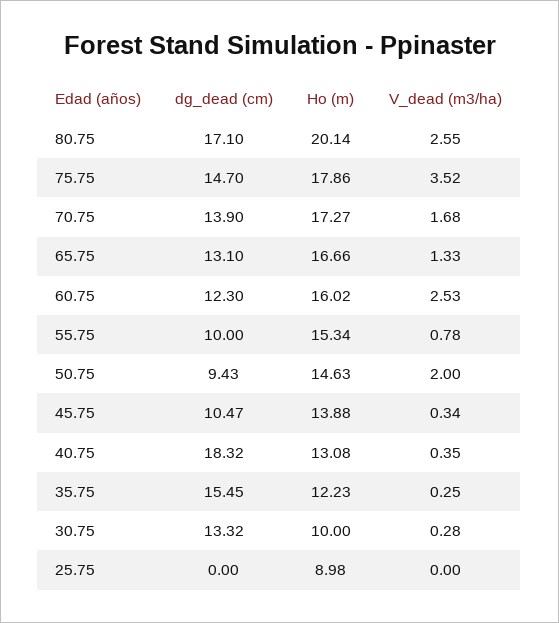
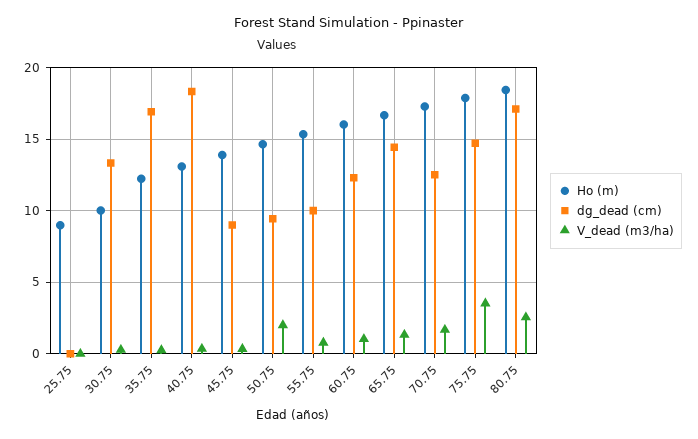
  {
    "dg_dead (cm)": {
      "80.75": 17.1,
      "75.75": 14.7,
-     "70.75": 13.9,
+     "70.75": 12.5,
-     "65.75": 13.1,
+     "65.75": 14.5,
      "60.75": 12.3,
      "55.75": 10,
      "50.75": 9.43,
-     "45.75": 10.47,
+     "45.75": 9,
      "40.75": 18.32,
-     "35.75": 15.45,
+     "35.75": 17,
      "30.75": 13.32,
      "25.75": 0
    },
    "Ho (m)": {
-     "80.75": 20.14,
+     "80.75": 18.5,
      "75.75": 17.86,
      "70.75": 17.27,
      "65.75": 16.66,
      "60.75": 16.02,
      "55.75": 15.34,
      "50.75": 14.63,
      "45.75": 13.88,
      "40.75": 13.08,
      "35.75": 12.23,
      "30.75": 10,
      "25.75": 8.98
    },
    "V_dead (m3/ha)": {
      "80.75": 2.55,
      "75.75": 3.52,
      "70.75": 1.68,
      "65.75": 1.33,
-     "60.75": 2.53,
+     "60.75": 1,
      "55.75": 0.78,
      "50.75": 2,
      "45.75": 0.34,
      "40.75": 0.35,
      "35.75": 0.25,
      "30.75": 0.28,
      "25.75": 0
    }
  }

